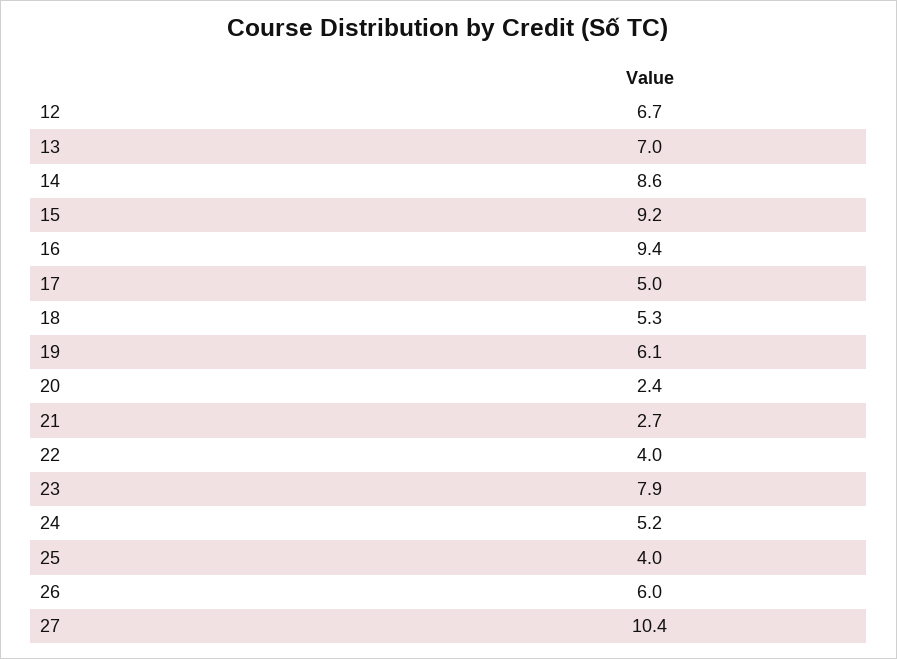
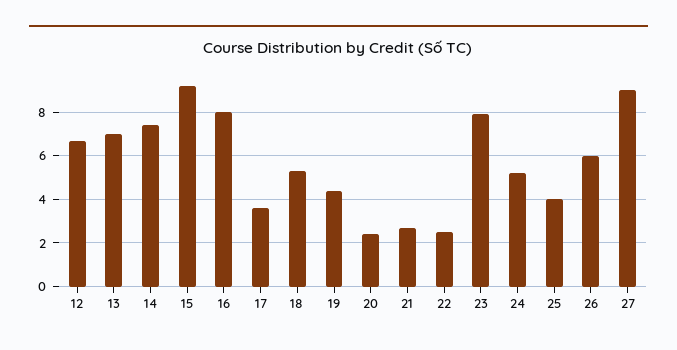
  {
    "12": 6.7,
    "13": 7,
-   "14": 8.6,
+   "14": 7.5,
    "15": 9.2,
-   "16": 9.4,
+   "16": 8,
-   "17": 5,
+   "17": 3.5,
    "18": 5.3,
-   "19": 6.1,
+   "19": 4.5,
    "20": 2.4,
    "21": 2.7,
-   "22": 4,
+   "22": 2.5,
    "23": 7.9,
    "24": 5.2,
    "25": 4,
    "26": 6,
-   "27": 10.4
+   "27": 9
  }

